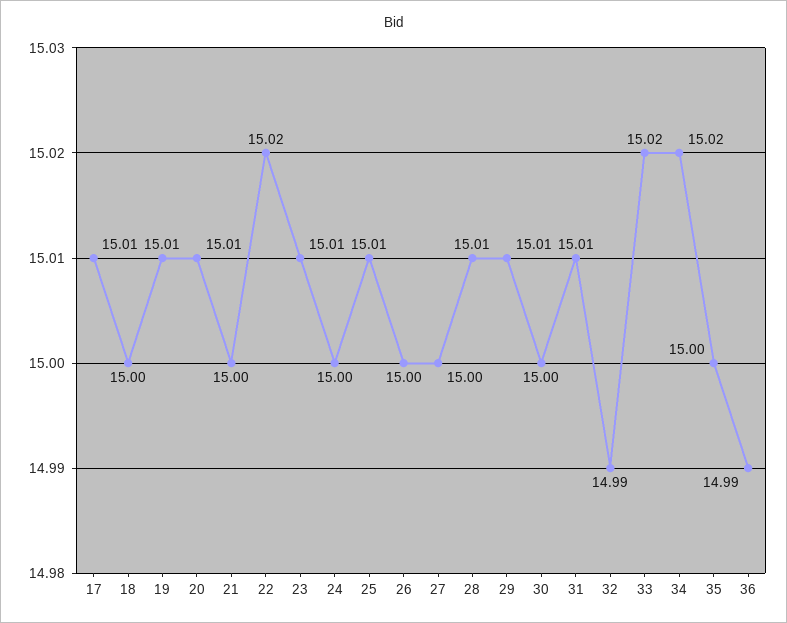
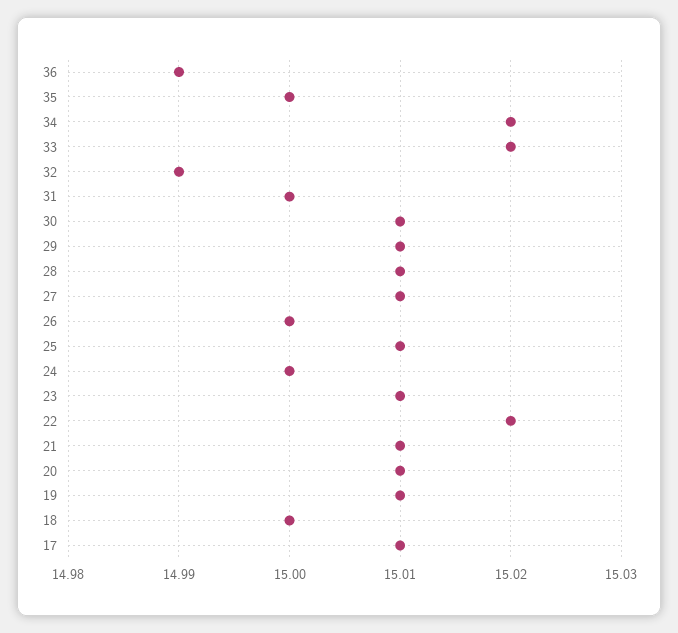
  {
    "17": 15.01,
    "18": 15,
    "19": 15.01,
    "20": 15.01,
-   "21": 15,
+   "21": 15.01,
    "22": 15.02,
    "23": 15.01,
    "24": 15,
    "25": 15.01,
    "26": 15,
-   "27": 15,
+   "27": 15.01,
    "28": 15.01,
    "29": 15.01,
-   "30": 15,
+   "30": 15.01,
-   "31": 15.01,
+   "31": 15,
    "32": 14.99,
    "33": 15.02,
    "34": 15.02,
    "35": 15,
    "36": 14.99
  }

